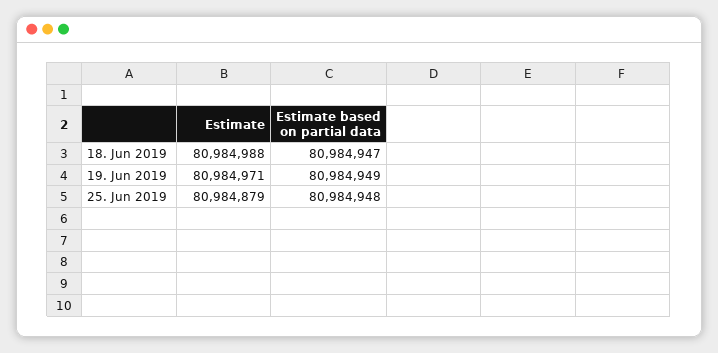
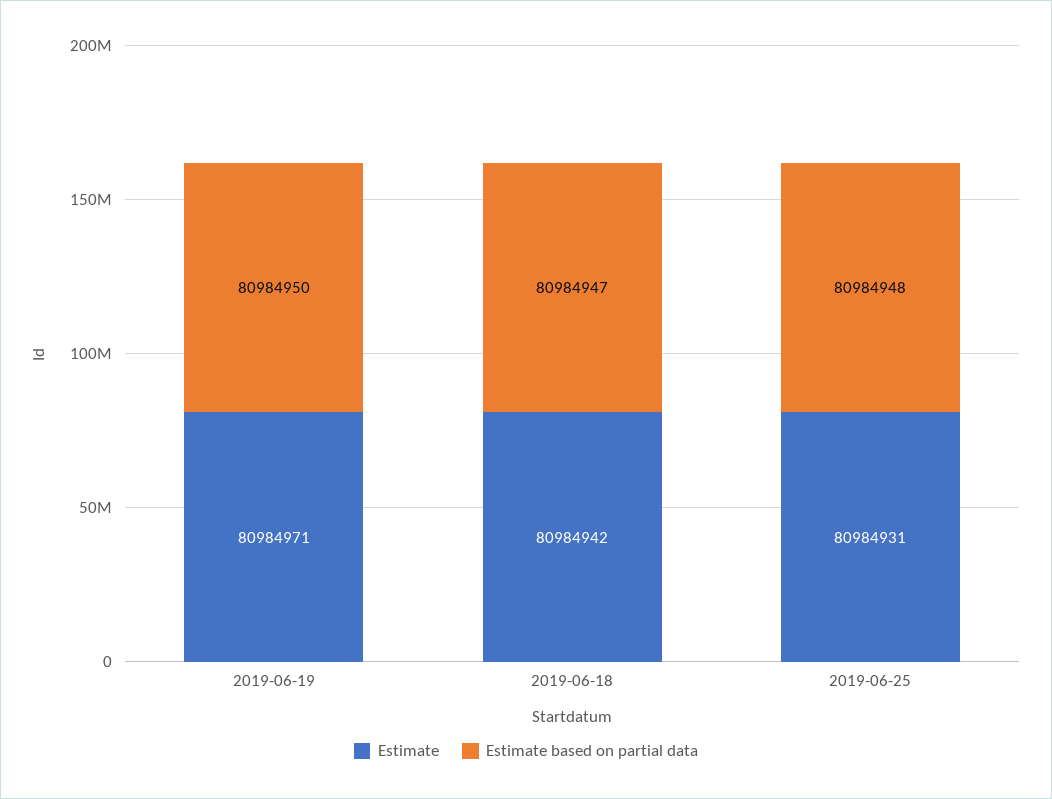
  {
    "Estimate": {
-     "18. Jun 2019": 80984988,
+     "18. Jun 2019": 80984942,
      "19. Jun 2019": 80984971,
-     "25. Jun 2019": 80984879
+     "25. Jun 2019": 80984931
    },
    "Estimate based on partial data": {
      "18. Jun 2019": 80984947,
-     "19. Jun 2019": 80984949,
+     "19. Jun 2019": 80984950,
      "25. Jun 2019": 80984948
    }
  }

